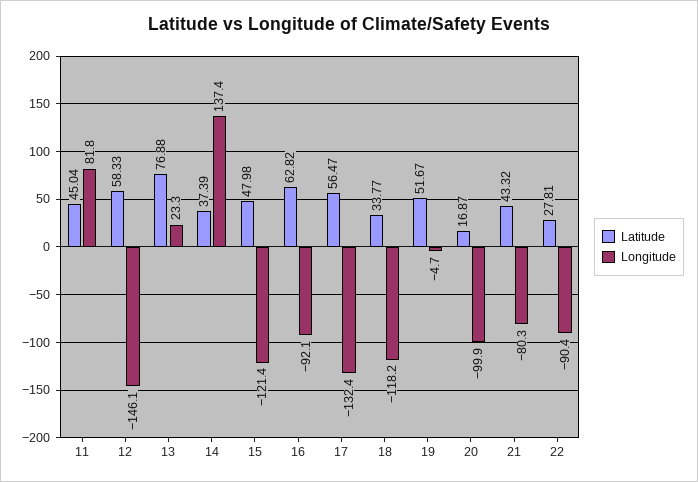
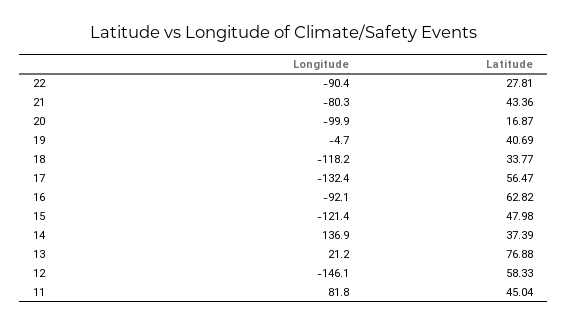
  {
    "Latitude": {
      "11": 45.04,
      "12": 58.33,
      "13": 76.88,
      "14": 37.39,
      "15": 47.98,
      "16": 62.82,
      "17": 56.47,
      "18": 33.77,
-     "19": 51.67,
+     "19": 40.69,
      "20": 16.87,
-     "21": 43.32,
+     "21": 43.36,
      "22": 27.81
    },
    "Longitude": {
      "11": 81.8,
      "12": -146.1,
-     "13": 23.3,
+     "13": 21.2,
-     "14": 137.4,
+     "14": 136.9,
      "15": -121.4,
      "16": -92.1,
      "17": -132.4,
      "18": -118.2,
      "19": -4.7,
      "20": -99.9,
      "21": -80.3,
      "22": -90.4
    }
  }

